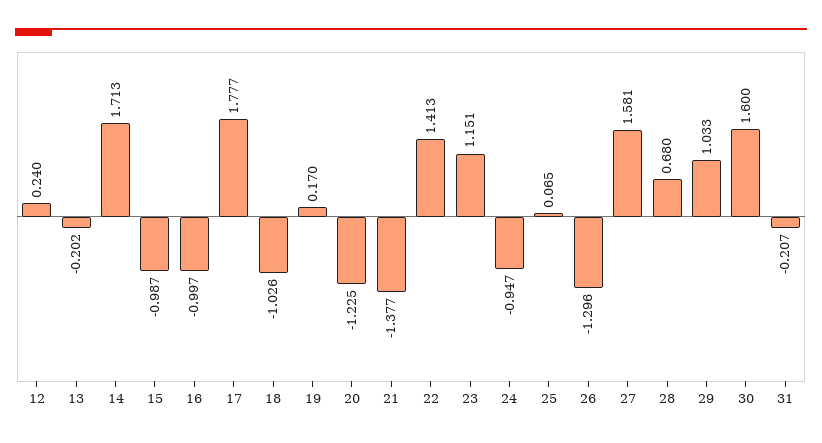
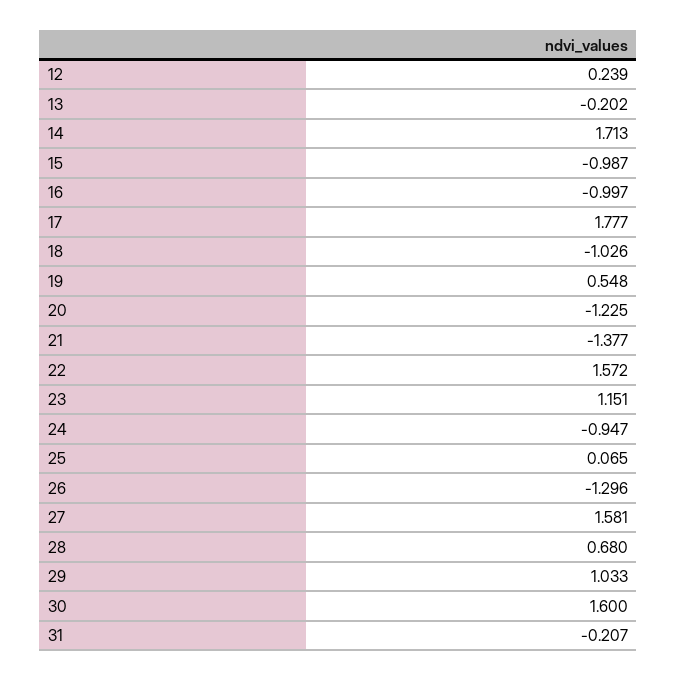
  {
-   "12": 0.24,
+   "12": 0.239,
    "13": -0.202,
    "14": 1.713,
    "15": -0.987,
    "16": -0.997,
    "17": 1.777,
    "18": -1.026,
-   "19": 0.17,
+   "19": 0.548,
    "20": -1.225,
    "21": -1.377,
-   "22": 1.413,
+   "22": 1.572,
    "23": 1.151,
    "24": -0.947,
    "25": 0.065,
    "26": -1.296,
    "27": 1.581,
    "28": 0.68,
    "29": 1.033,
    "30": 1.6,
    "31": -0.207
  }

